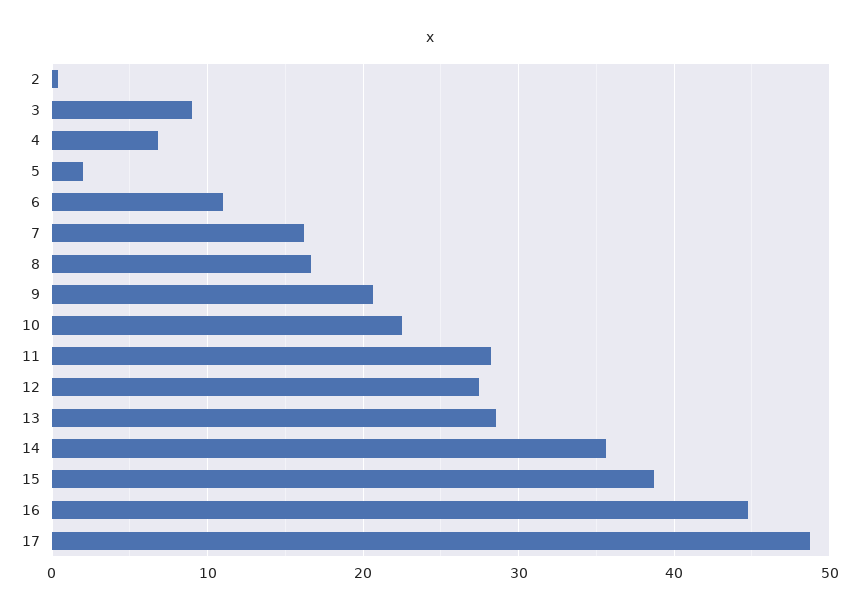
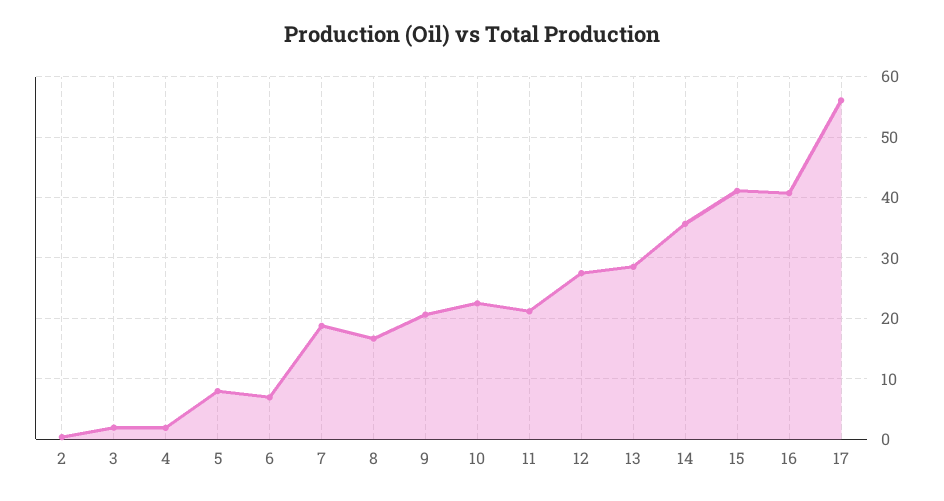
  {
    "2": 0,
-   "3": 9,
+   "3": 2,
-   "4": 7,
+   "4": 2,
-   "5": 2,
+   "5": 8,
-   "6": 11,
+   "6": 7,
-   "7": 16,
+   "7": 19,
    "8": 17,
    "9": 21,
    "10": 22,
-   "11": 28,
+   "11": 21,
    "12": 27,
    "13": 29,
    "14": 36,
-   "15": 39,
+   "15": 41,
-   "16": 45,
+   "16": 41,
-   "17": 49
+   "17": 56
  }

